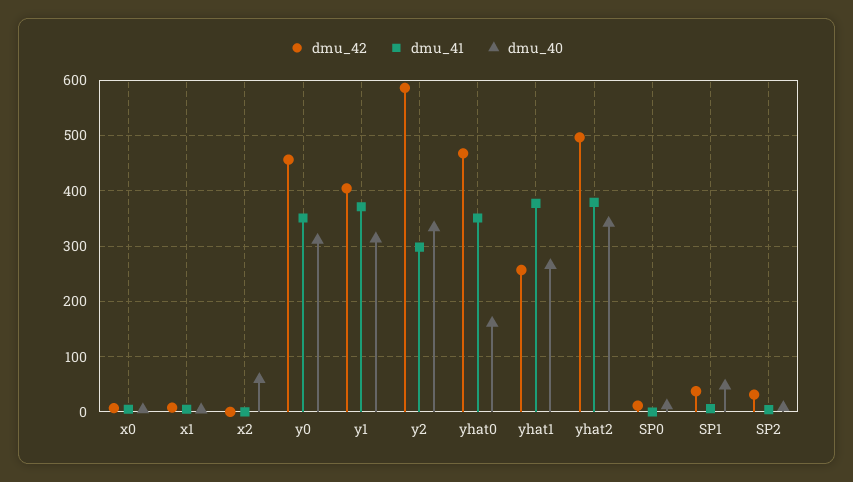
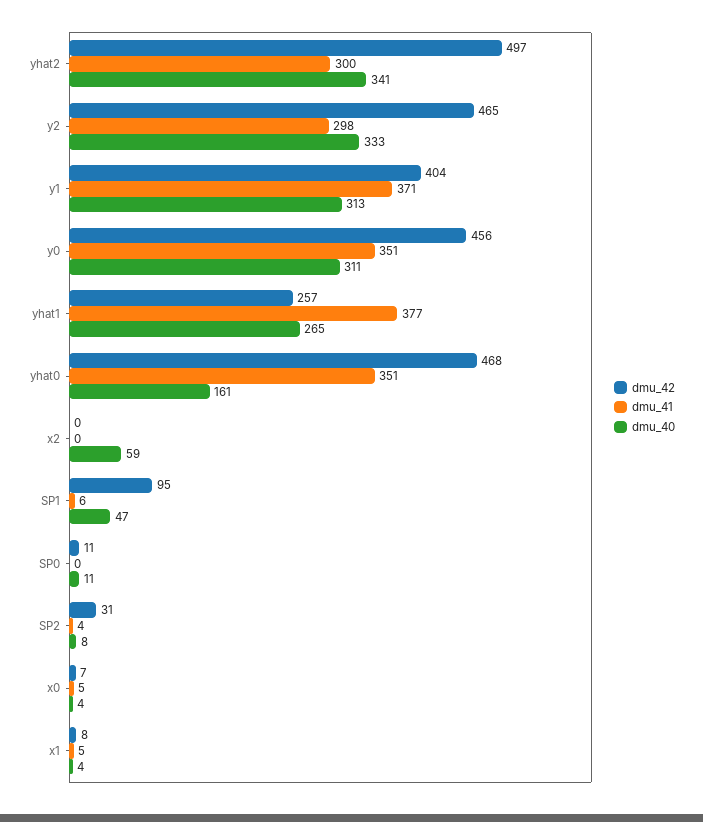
  {
    "dmu_42": {
      "x0": 7,
      "x1": 8,
      "x2": 0,
      "y0": 456,
      "y1": 404,
-     "y2": 580,
+     "y2": 465,
      "yhat0": 468,
      "yhat1": 257,
      "yhat2": 497,
      "SP0": 11,
-     "SP1": 40,
+     "SP1": 95,
      "SP2": 31
    },
    "dmu_41": {
      "x0": 5,
      "x1": 5,
      "x2": 0,
      "y0": 351,
      "y1": 371,
      "y2": 298,
      "yhat0": 351,
      "yhat1": 377,
-     "yhat2": 380,
+     "yhat2": 300,
      "SP0": 0,
      "SP1": 6,
      "SP2": 4
    },
    "dmu_40": {
      "x0": 4,
      "x1": 4,
      "x2": 59,
      "y0": 311,
      "y1": 313,
      "y2": 333,
      "yhat0": 161,
      "yhat1": 265,
      "yhat2": 341,
      "SP0": 11,
      "SP1": 47,
      "SP2": 8
    }
  }

